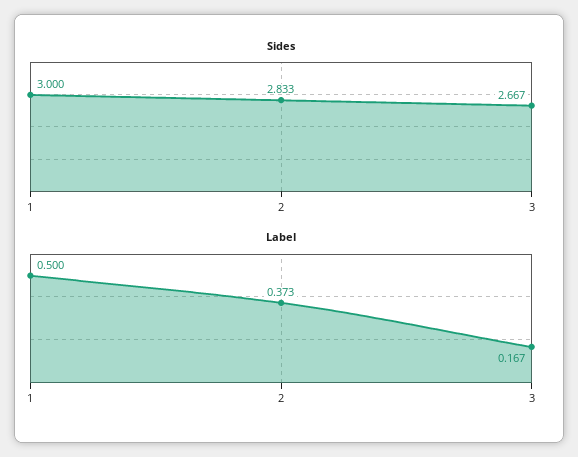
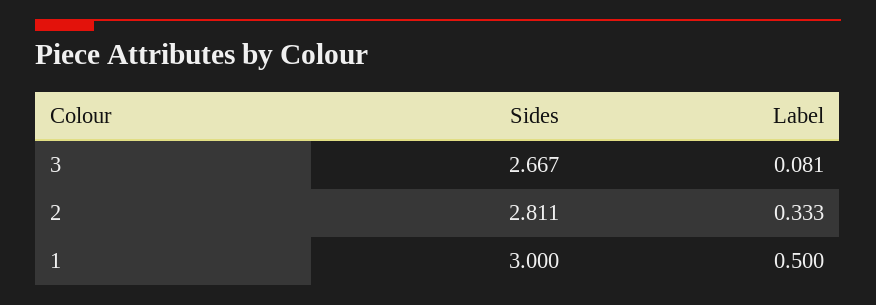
  {
    "Sides": {
      "1": 3,
-     "2": 2.833,
+     "2": 2.811,
      "3": 2.667
    },
    "Label": {
      "1": 0.5,
-     "2": 0.373,
+     "2": 0.333,
-     "3": 0.167
+     "3": 0.081
    }
  }

